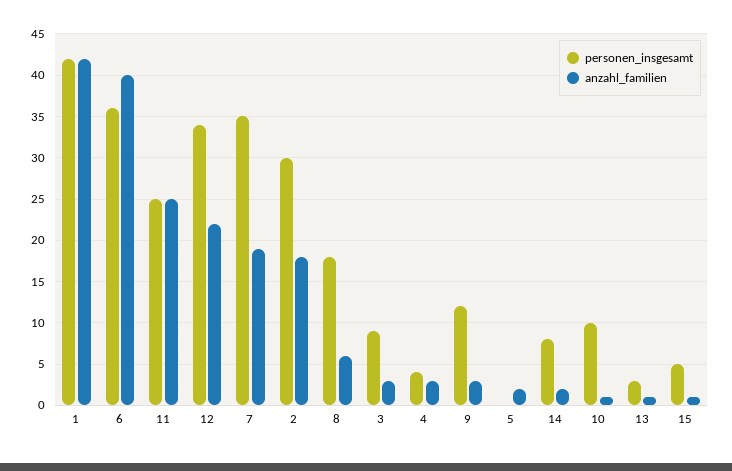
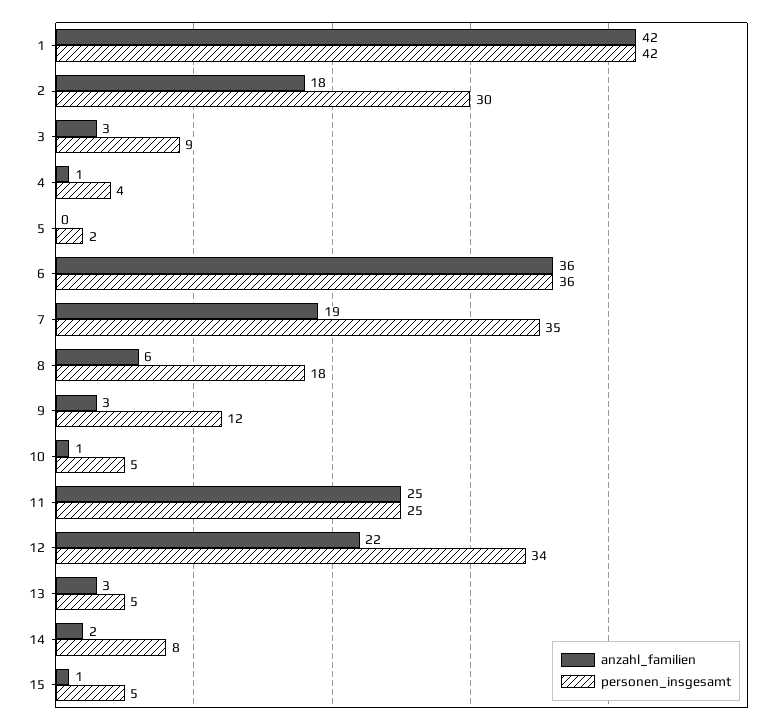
  {
    "personen_insgesamt": {
      "1": 42,
      "6": 36,
      "11": 25,
      "12": 34,
      "7": 35,
      "2": 30,
      "8": 18,
      "3": 9,
      "4": 4,
      "9": 12,
-     "5": 0,
+     "5": 2,
      "14": 8,
-     "10": 10,
+     "10": 5,
-     "13": 3,
+     "13": 5,
      "15": 5
    },
    "anzahl_familien": {
      "1": 42,
-     "6": 40,
+     "6": 36,
      "11": 25,
      "12": 22,
      "7": 19,
      "2": 18,
      "8": 6,
      "3": 3,
-     "4": 3,
+     "4": 1,
      "9": 3,
-     "5": 2,
+     "5": 0,
      "14": 2,
      "10": 1,
-     "13": 1,
+     "13": 3,
      "15": 1
    }
  }

